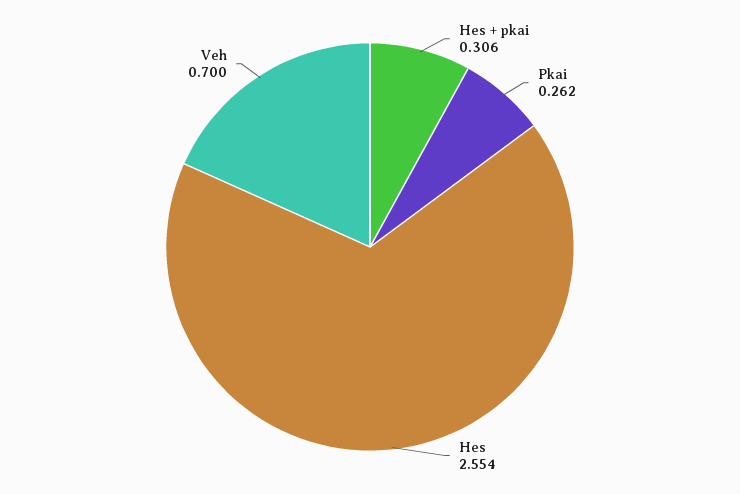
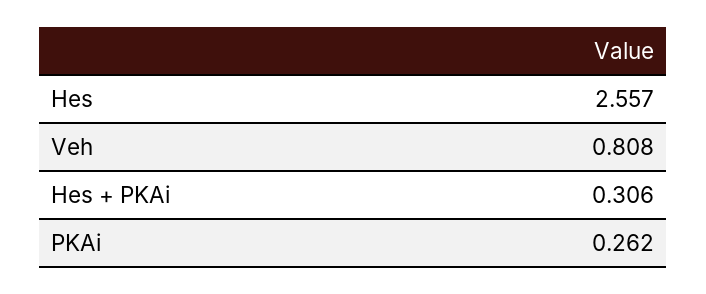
  {
    "Hes + pkai": 0.306,
    "Pkai": 0.262,
-   "Hes": 2.554,
+   "Hes": 2.557,
-   "Veh": 0.7
+   "Veh": 0.808
  }

